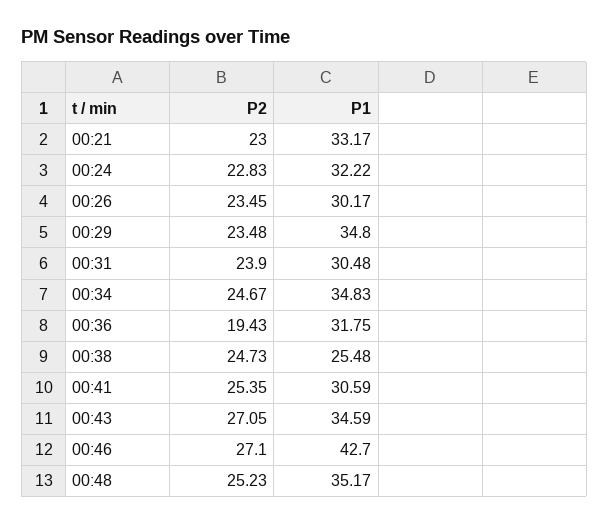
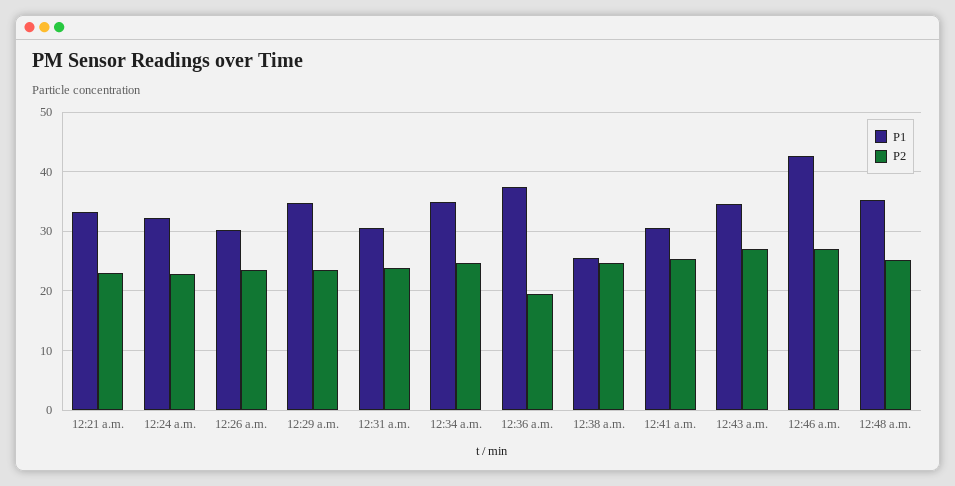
  {
    "P2": {
      "00:21": 23,
      "00:24": 22.83,
      "00:26": 23.45,
      "00:29": 23.48,
      "00:31": 23.9,
      "00:34": 24.67,
      "00:36": 19.43,
      "00:38": 24.73,
      "00:41": 25.35,
      "00:43": 27.05,
      "00:46": 27.1,
      "00:48": 25.23
    },
    "P1": {
      "00:21": 33.17,
      "00:24": 32.22,
      "00:26": 30.17,
      "00:29": 34.8,
      "00:31": 30.48,
      "00:34": 34.83,
-     "00:36": 31.75,
+     "00:36": 38,
      "00:38": 25.48,
      "00:41": 30.59,
      "00:43": 34.59,
      "00:46": 42.7,
      "00:48": 35.17
    }
  }

